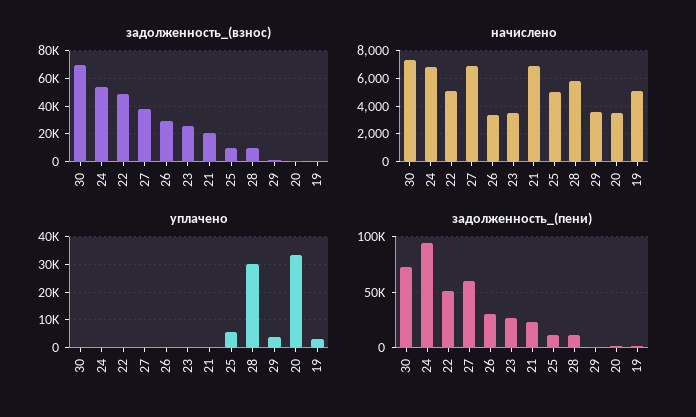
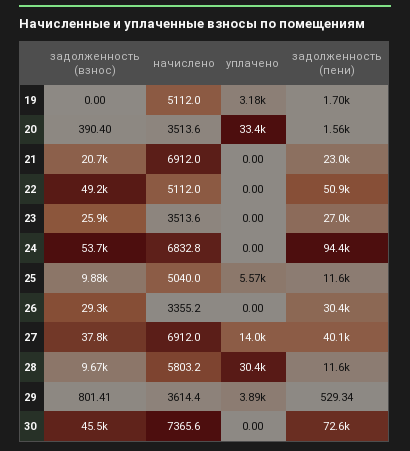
  {
    "задолженность_(взнос)": {
-     "30": 70000,
+     "30": 45500,
      "24": 53700,
      "22": 49200,
      "27": 37800,
      "26": 29300,
      "23": 25900,
      "21": 20700,
      "25": 9880,
      "28": 9670,
      "29": 801.41,
      "20": 390.4,
      "19": 0
    },
    "начислено": {
      "30": 7365.6,
      "24": 6832.8,
      "22": 5112,
      "27": 6912,
      "26": 3355.2,
      "23": 3513.6,
      "21": 6912,
      "25": 5040,
      "28": 5803.2,
      "29": 3614.4,
      "20": 3513.6,
      "19": 5112
    },
    "уплачено": {
      "30": 0,
      "24": 0,
      "22": 0,
-     "27": 0,
+     "27": 14000,
      "26": 0,
      "23": 0,
      "21": 0,
      "25": 5570,
      "28": 30400,
      "29": 3890,
      "20": 33400,
      "19": 3180
    },
    "задолженность_(пени)": {
      "30": 72600,
      "24": 94400,
      "22": 50900,
-     "27": 60000,
+     "27": 40100,
      "26": 30400,
      "23": 27000,
      "21": 23000,
      "25": 11600,
      "28": 11600,
      "29": 529.34,
      "20": 1560,
      "19": 1700
    }
  }

